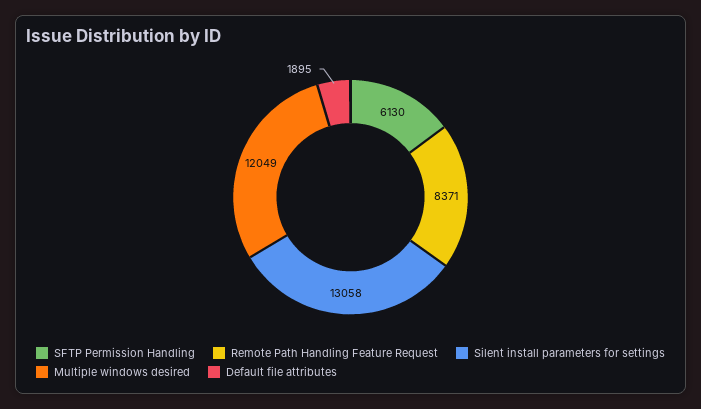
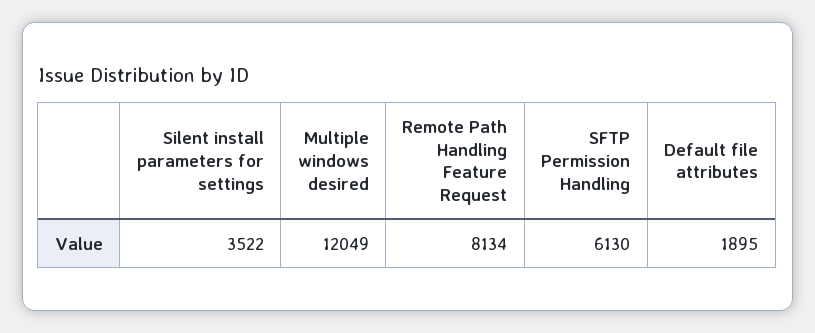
  {
    "SFTP Permission Handling": 6130,
-   "Remote Path Handling Feature Request": 8371,
+   "Remote Path Handling Feature Request": 8134,
-   "Silent install parameters for settings": 13058,
+   "Silent install parameters for settings": 3522,
    "Multiple windows desired": 12049,
    "Default file attributes": 1895
  }

